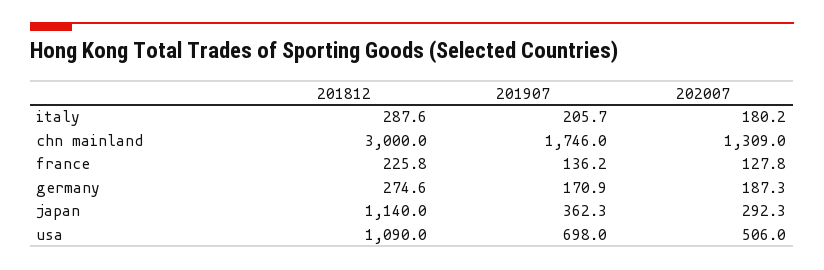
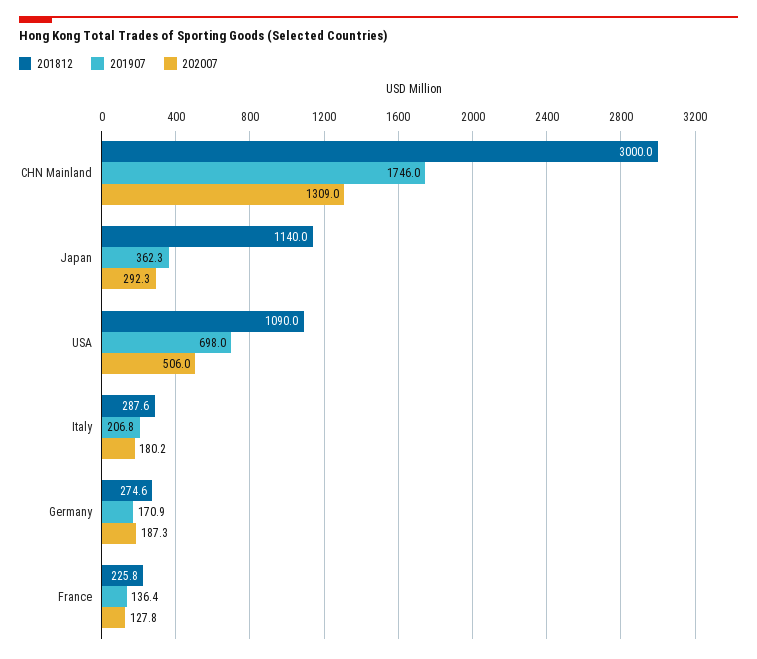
  {
    "201812": {
      "italy": 287.6,
      "chn mainland": 3000,
      "france": 225.8,
      "germany": 274.6,
      "japan": 1140,
      "usa": 1090
    },
    "201907": {
-     "italy": 205.7,
+     "italy": 206.8,
      "chn mainland": 1746,
-     "france": 136.2,
+     "france": 136.4,
      "germany": 170.9,
      "japan": 362.3,
      "usa": 698
    },
    "202007": {
      "italy": 180.2,
      "chn mainland": 1309,
      "france": 127.8,
      "germany": 187.3,
      "japan": 292.3,
      "usa": 506
    }
  }

